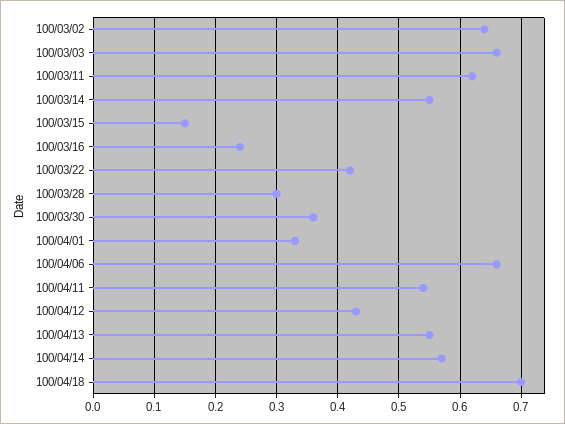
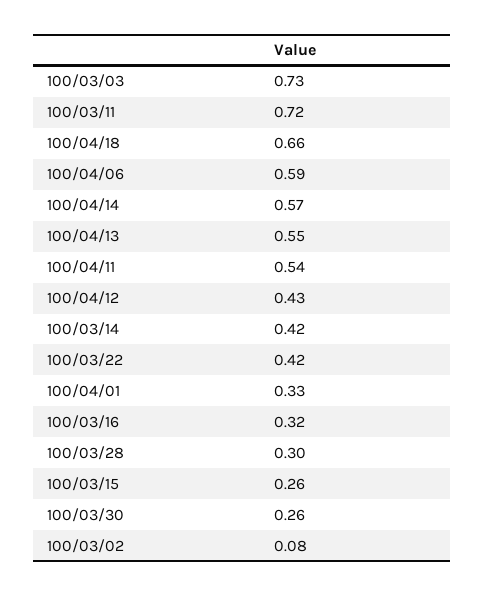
  {
-   "100/03/02": 0.64,
+   "100/03/02": 0.08,
-   "100/03/03": 0.66,
+   "100/03/03": 0.73,
-   "100/03/11": 0.62,
+   "100/03/11": 0.72,
-   "100/03/14": 0.55,
+   "100/03/14": 0.42,
-   "100/03/15": 0.15,
+   "100/03/15": 0.26,
-   "100/03/16": 0.24,
+   "100/03/16": 0.32,
    "100/03/22": 0.42,
    "100/03/28": 0.3,
-   "100/03/30": 0.36,
+   "100/03/30": 0.26,
    "100/04/01": 0.33,
-   "100/04/06": 0.66,
+   "100/04/06": 0.59,
    "100/04/11": 0.54,
    "100/04/12": 0.43,
    "100/04/13": 0.55,
    "100/04/14": 0.57,
-   "100/04/18": 0.7
+   "100/04/18": 0.66
  }

